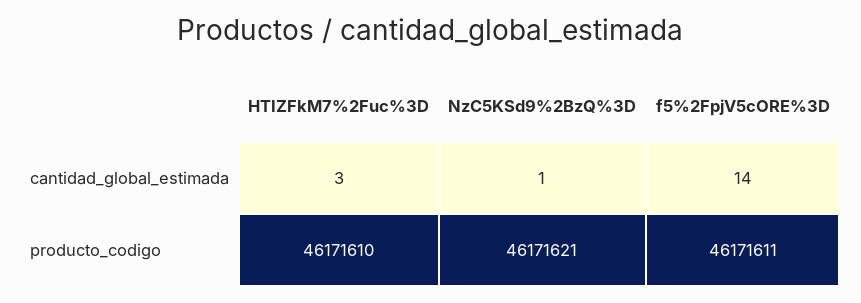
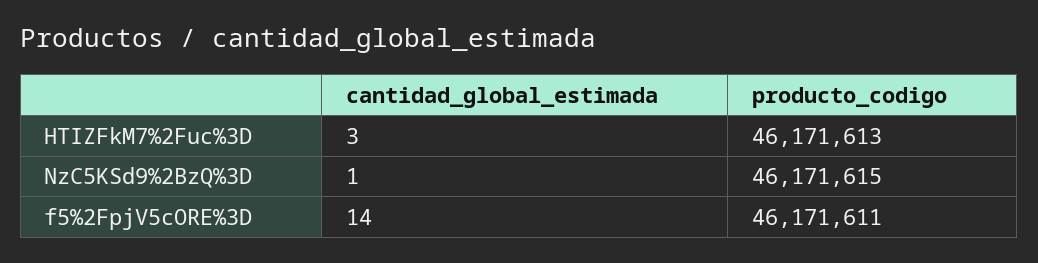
  {
    "HTIZFkM7%2Fuc%3D": {
      "cantidad_global_estimada": 3,
-     "producto_codigo": 46171610
+     "producto_codigo": 46171613
    },
    "NzC5KSd9%2BzQ%3D": {
      "cantidad_global_estimada": 1,
-     "producto_codigo": 46171621
+     "producto_codigo": 46171615
    },
    "f5%2FpjV5cORE%3D": {
      "cantidad_global_estimada": 14,
      "producto_codigo": 46171611
    }
  }

